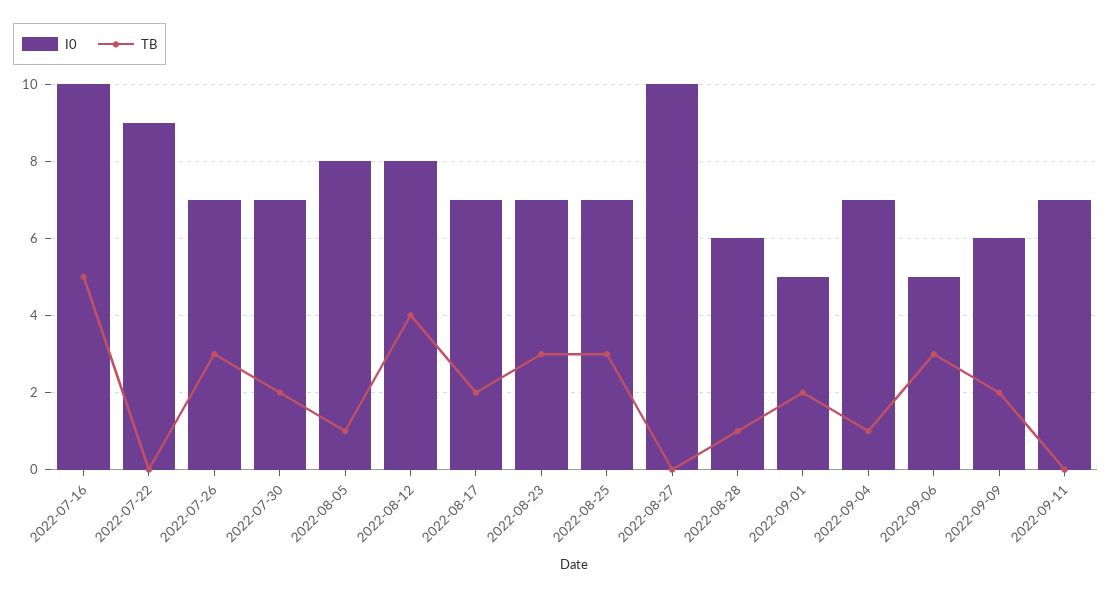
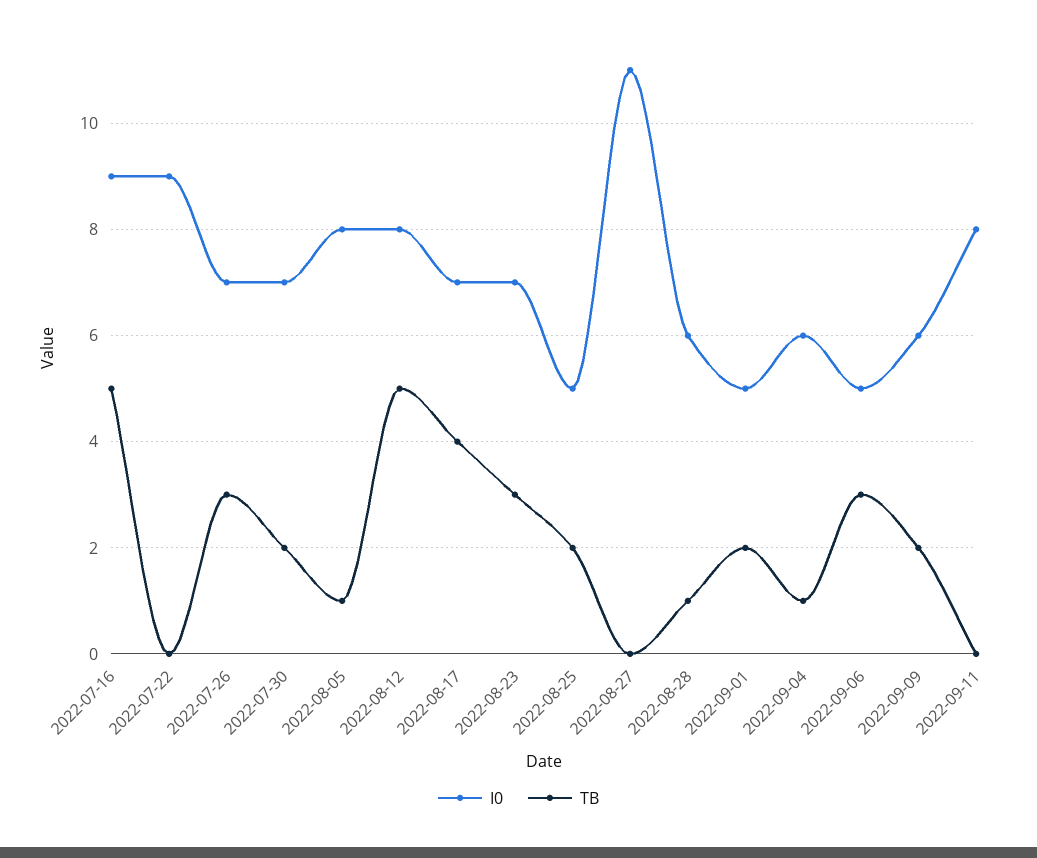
  {
    "I0": {
-     "2022-07-16": 10,
+     "2022-07-16": 9,
      "2022-07-22": 9,
      "2022-07-26": 7,
      "2022-07-30": 7,
      "2022-08-05": 8,
      "2022-08-12": 8,
      "2022-08-17": 7,
      "2022-08-23": 7,
-     "2022-08-25": 7,
+     "2022-08-25": 5,
-     "2022-08-27": 10,
+     "2022-08-27": 11,
      "2022-08-28": 6,
      "2022-09-01": 5,
-     "2022-09-04": 7,
+     "2022-09-04": 6,
      "2022-09-06": 5,
      "2022-09-09": 6,
-     "2022-09-11": 7
+     "2022-09-11": 8
    },
    "TB": {
      "2022-07-16": 5,
      "2022-07-22": 0,
      "2022-07-26": 3,
      "2022-07-30": 2,
      "2022-08-05": 1,
-     "2022-08-12": 4,
+     "2022-08-12": 5,
-     "2022-08-17": 2,
+     "2022-08-17": 4,
      "2022-08-23": 3,
-     "2022-08-25": 3,
+     "2022-08-25": 2,
      "2022-08-27": 0,
      "2022-08-28": 1,
      "2022-09-01": 2,
      "2022-09-04": 1,
      "2022-09-06": 3,
      "2022-09-09": 2,
      "2022-09-11": 0
    }
  }

